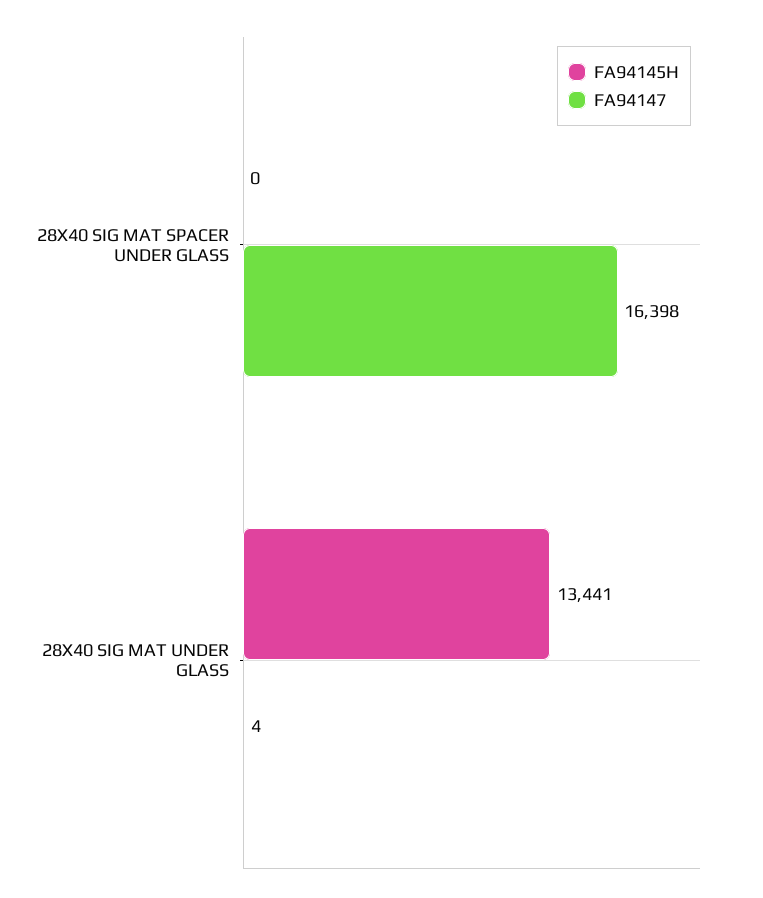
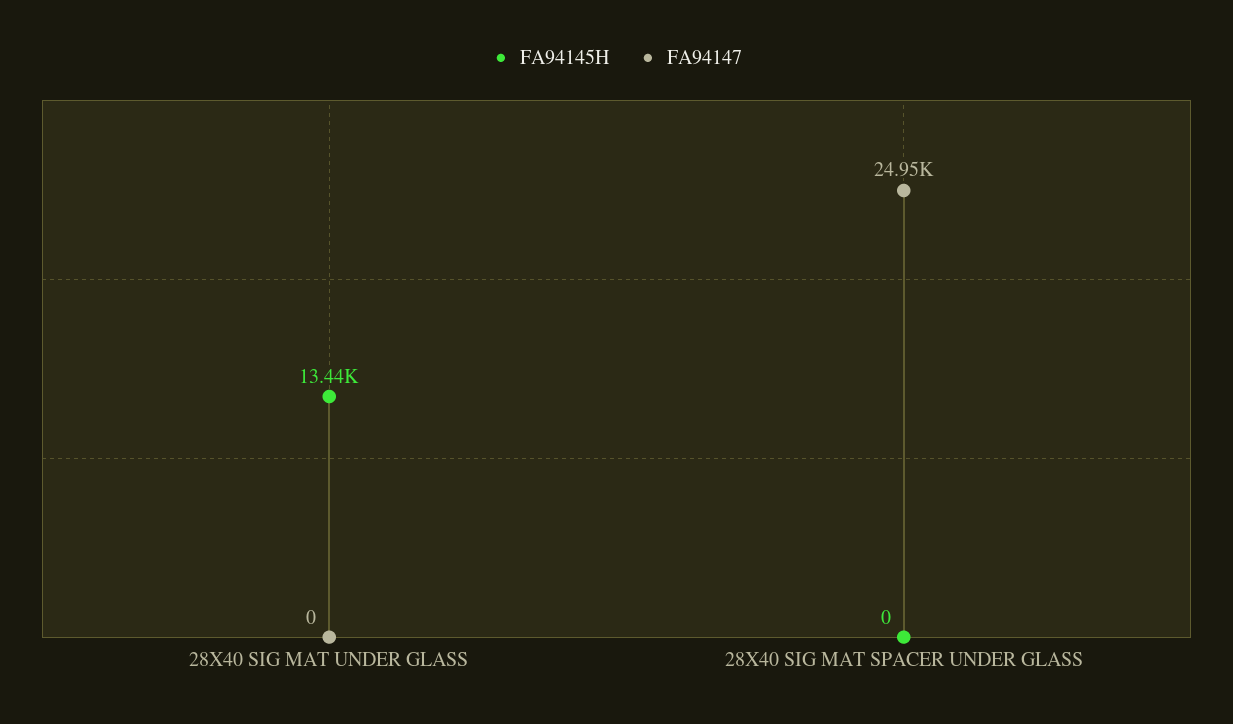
  {
    "FA94145H": {
      "28X40 SIG MAT SPACER UNDER GLASS": 0,
      "28X40 SIG MAT UNDER GLASS": 13441
    },
    "FA94147": {
-     "28X40 SIG MAT SPACER UNDER GLASS": 16398,
+     "28X40 SIG MAT SPACER UNDER GLASS": 24950,
-     "28X40 SIG MAT UNDER GLASS": 4
+     "28X40 SIG MAT UNDER GLASS": 0
    }
  }

